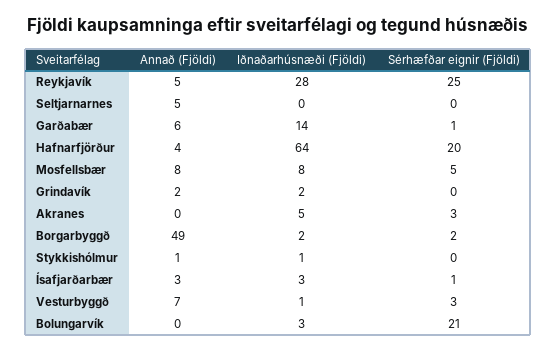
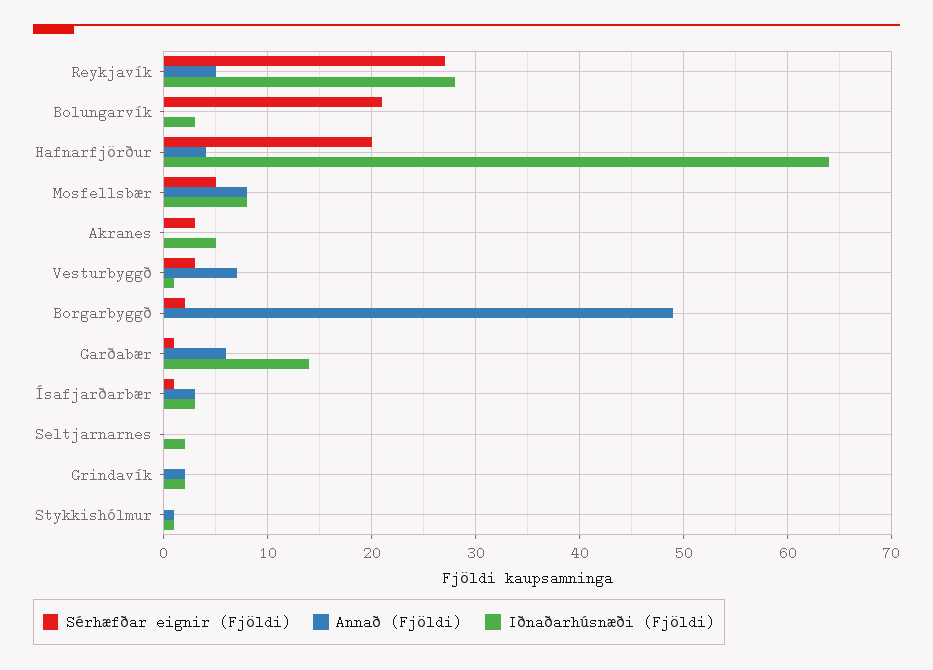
  {
    "Annað (Fjöldi)": {
      "Reykjavík": 5,
-     "Seltjarnarnes": 5,
+     "Seltjarnarnes": 0,
      "Garðabær": 6,
      "Hafnarfjörður": 4,
      "Mosfellsbær": 8,
      "Grindavík": 2,
      "Akranes": 0,
      "Borgarbyggð": 49,
      "Stykkishólmur": 1,
      "Ísafjarðarbær": 3,
      "Vesturbyggð": 7,
      "Bolungarvík": 0
    },
    "Iðnaðarhúsnæði (Fjöldi)": {
      "Reykjavík": 28,
-     "Seltjarnarnes": 0,
+     "Seltjarnarnes": 2,
      "Garðabær": 14,
      "Hafnarfjörður": 64,
      "Mosfellsbær": 8,
      "Grindavík": 2,
      "Akranes": 5,
-     "Borgarbyggð": 2,
+     "Borgarbyggð": 0,
      "Stykkishólmur": 1,
      "Ísafjarðarbær": 3,
      "Vesturbyggð": 1,
      "Bolungarvík": 3
    },
    "Sérhæfðar eignir (Fjöldi)": {
-     "Reykjavík": 25,
+     "Reykjavík": 27,
      "Seltjarnarnes": 0,
      "Garðabær": 1,
      "Hafnarfjörður": 20,
      "Mosfellsbær": 5,
      "Grindavík": 0,
      "Akranes": 3,
      "Borgarbyggð": 2,
      "Stykkishólmur": 0,
      "Ísafjarðarbær": 1,
      "Vesturbyggð": 3,
      "Bolungarvík": 21
    }
  }

